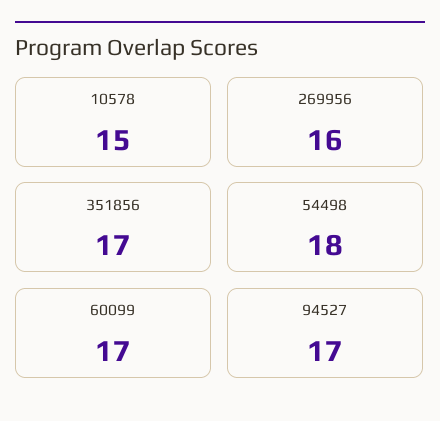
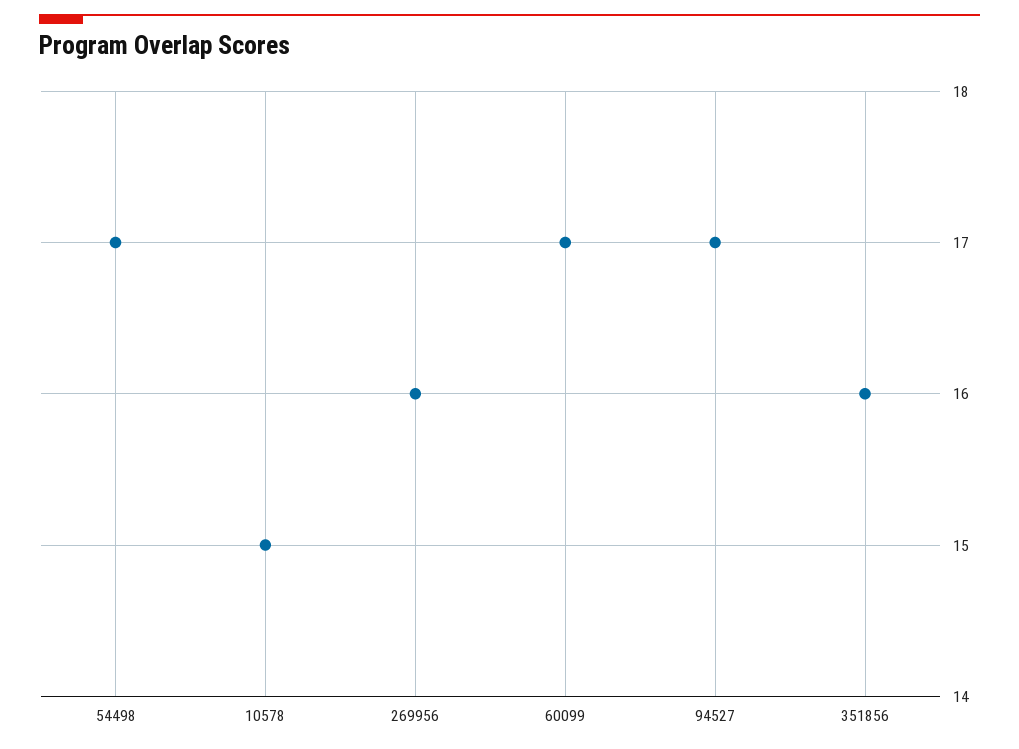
  {
    "10578": 15,
    "269956": 16,
-   "351856": 17,
+   "351856": 16,
-   "54498": 18,
+   "54498": 17,
    "60099": 17,
    "94527": 17
  }

